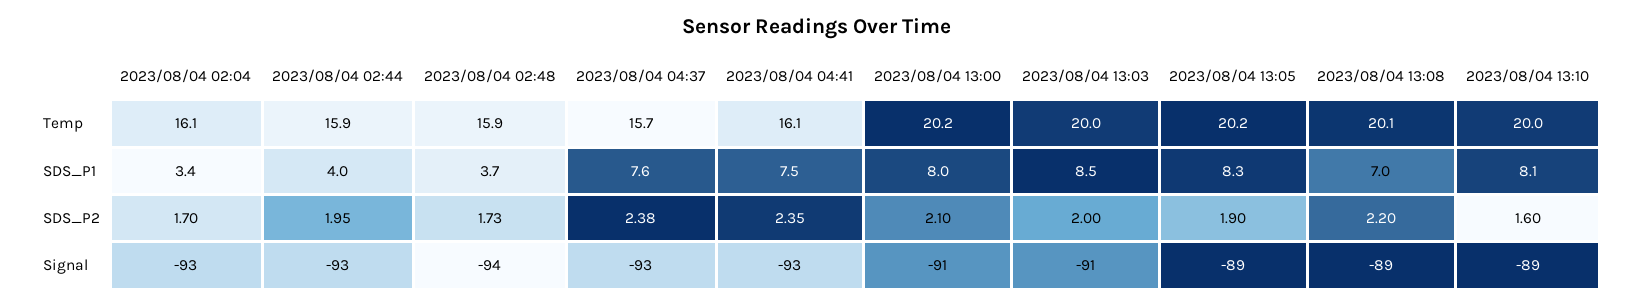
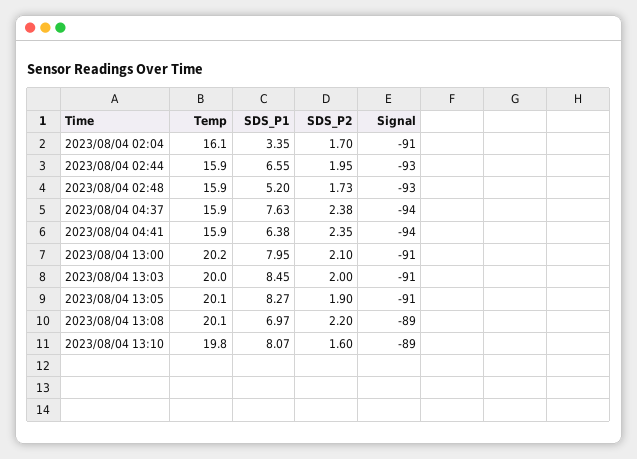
  {
    "2023/08/04 02:04": {
      "Temp": 16.1,
      "SDS_P1": 3.35,
      "SDS_P2": 1.7,
-     "Signal": -93
+     "Signal": -91
    },
    "2023/08/04 02:44": {
      "Temp": 15.9,
-     "SDS_P1": 4,
+     "SDS_P1": 6.55,
      "SDS_P2": 1.95,
      "Signal": -93
    },
    "2023/08/04 02:48": {
      "Temp": 15.9,
-     "SDS_P1": 3.7,
+     "SDS_P1": 5.2,
      "SDS_P2": 1.73,
-     "Signal": -94
+     "Signal": -93
    },
    "2023/08/04 04:37": {
-     "Temp": 15.7,
+     "Temp": 15.9,
      "SDS_P1": 7.63,
      "SDS_P2": 2.38,
-     "Signal": -93
+     "Signal": -94
    },
    "2023/08/04 04:41": {
-     "Temp": 16.1,
+     "Temp": 15.9,
-     "SDS_P1": 7.5,
+     "SDS_P1": 6.38,
      "SDS_P2": 2.35,
-     "Signal": -93
+     "Signal": -94
    },
    "2023/08/04 13:00": {
      "Temp": 20.2,
      "SDS_P1": 7.95,
      "SDS_P2": 2.1,
      "Signal": -91
    },
    "2023/08/04 13:03": {
      "Temp": 20,
      "SDS_P1": 8.45,
      "SDS_P2": 2,
      "Signal": -91
    },
    "2023/08/04 13:05": {
-     "Temp": 20.2,
+     "Temp": 20.1,
      "SDS_P1": 8.27,
      "SDS_P2": 1.9,
-     "Signal": -89
+     "Signal": -91
    },
    "2023/08/04 13:08": {
      "Temp": 20.1,
      "SDS_P1": 6.97,
      "SDS_P2": 2.2,
      "Signal": -89
    },
    "2023/08/04 13:10": {
-     "Temp": 20,
+     "Temp": 19.8,
      "SDS_P1": 8.07,
      "SDS_P2": 1.6,
      "Signal": -89
    }
  }

